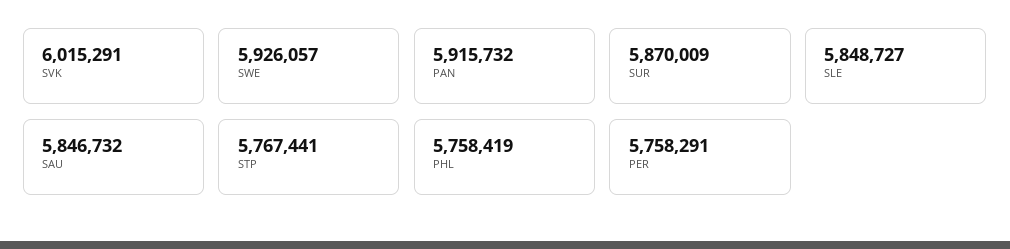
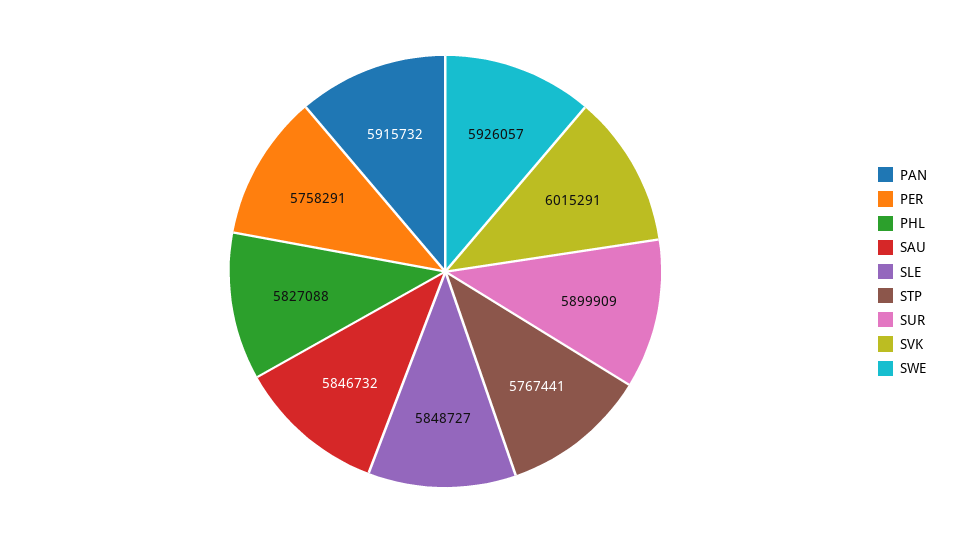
  {
    "SVK": 6015291,
    "SWE": 5926057,
    "PAN": 5915732,
-   "SUR": 5870009,
+   "SUR": 5899909,
    "SLE": 5848727,
    "SAU": 5846732,
    "STP": 5767441,
-   "PHL": 5758419,
+   "PHL": 5827088,
    "PER": 5758291
  }

